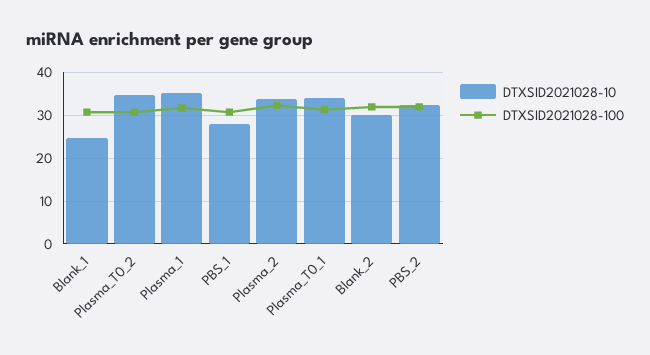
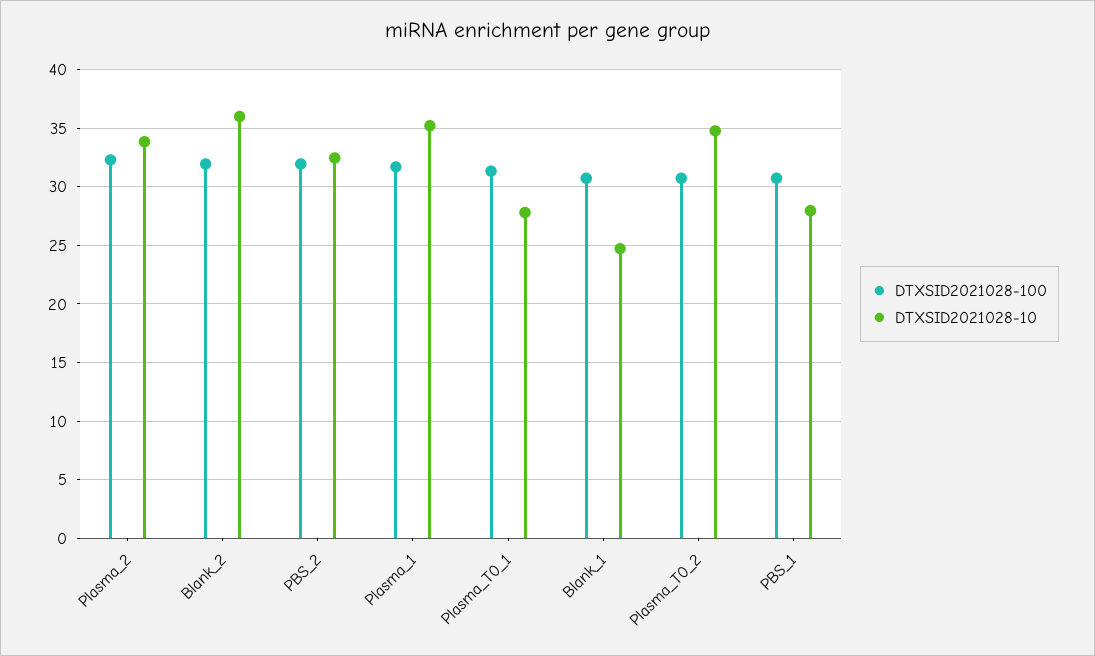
  {
    "DTXSID2021028-10": {
      "Blank_1": 25,
      "Plasma_T0_2": 35,
      "Plasma_1": 35,
      "PBS_1": 28,
      "Plasma_2": 34,
-     "Plasma_T0_1": 34,
+     "Plasma_T0_1": 28,
-     "Blank_2": 30,
+     "Blank_2": 36,
      "PBS_2": 32
    },
    "DTXSID2021028-100": {
      "Blank_1": 31,
      "Plasma_T0_2": 31,
      "Plasma_1": 32,
      "PBS_1": 31,
      "Plasma_2": 32,
      "Plasma_T0_1": 31,
      "Blank_2": 32,
      "PBS_2": 32
    }
  }

